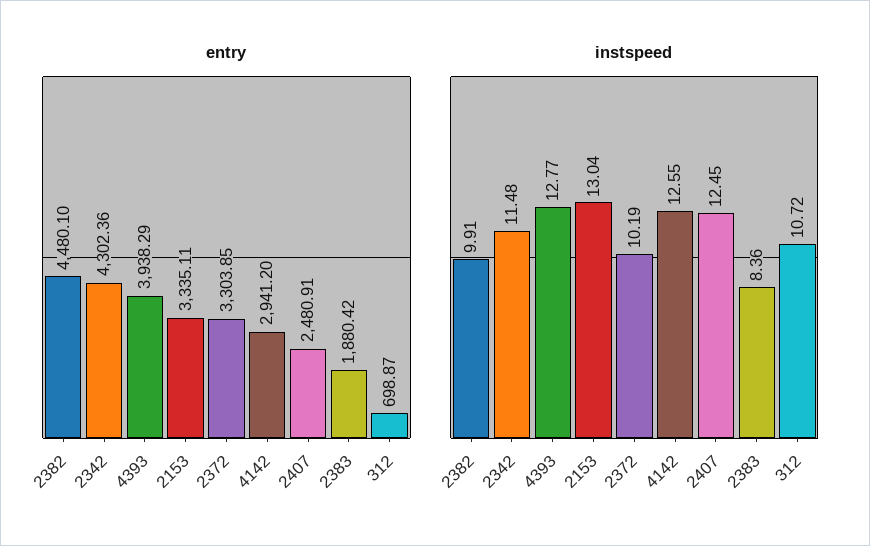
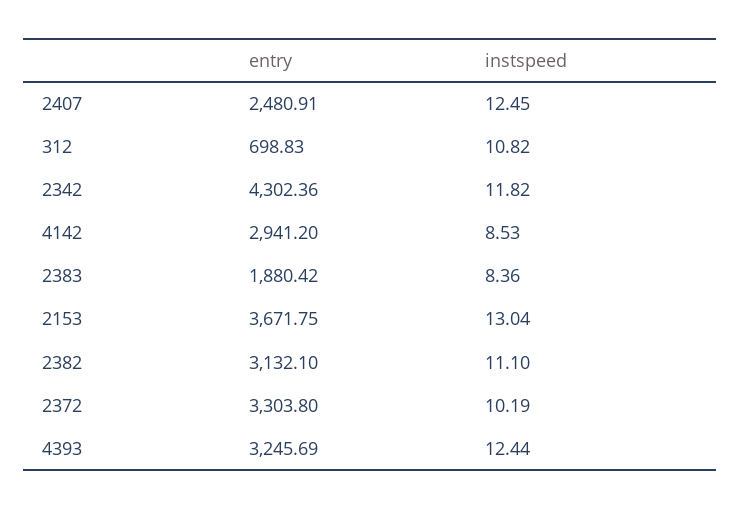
  {
    "entry": {
-     "2382": 4480.1,
+     "2382": 3132.1,
      "2342": 4302.36,
-     "4393": 3938.29,
+     "4393": 3245.69,
-     "2153": 3335.11,
+     "2153": 3671.75,
-     "2372": 3303.85,
+     "2372": 3303.8,
      "4142": 2941.2,
      "2407": 2480.91,
      "2383": 1880.42,
-     "312": 698.87
+     "312": 698.83
    },
    "instspeed": {
-     "2382": 9.91,
+     "2382": 11.1,
-     "2342": 11.48,
+     "2342": 11.82,
-     "4393": 12.77,
+     "4393": 12.44,
      "2153": 13.04,
      "2372": 10.19,
-     "4142": 12.55,
+     "4142": 8.53,
      "2407": 12.45,
      "2383": 8.36,
-     "312": 10.72
+     "312": 10.82
    }
  }

